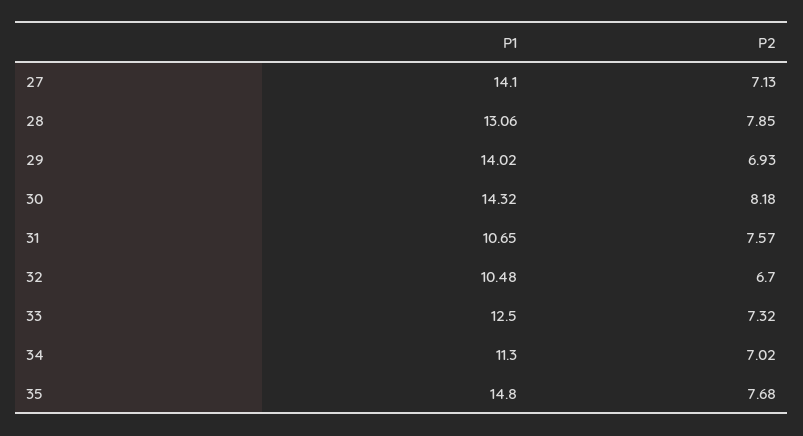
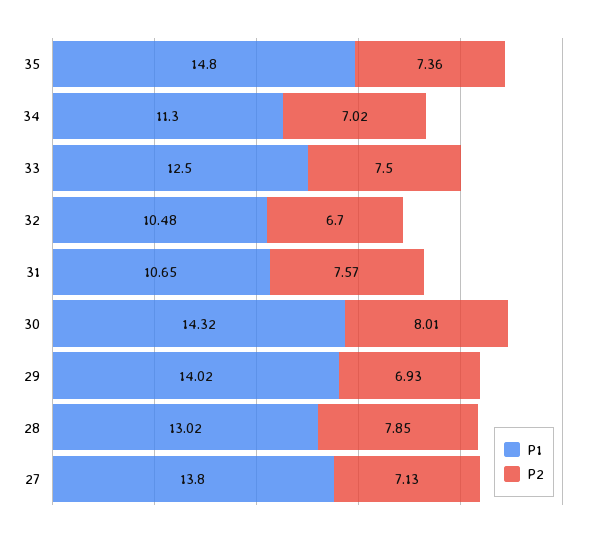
  {
    "P1": {
-     "27": 14.1,
+     "27": 13.8,
-     "28": 13.06,
+     "28": 13.02,
      "29": 14.02,
      "30": 14.32,
      "31": 10.65,
      "32": 10.48,
      "33": 12.5,
      "34": 11.3,
      "35": 14.8
    },
    "P2": {
      "27": 7.13,
      "28": 7.85,
      "29": 6.93,
-     "30": 8.18,
+     "30": 8.01,
      "31": 7.57,
      "32": 6.7,
-     "33": 7.32,
+     "33": 7.5,
      "34": 7.02,
-     "35": 7.68
+     "35": 7.36
    }
  }

